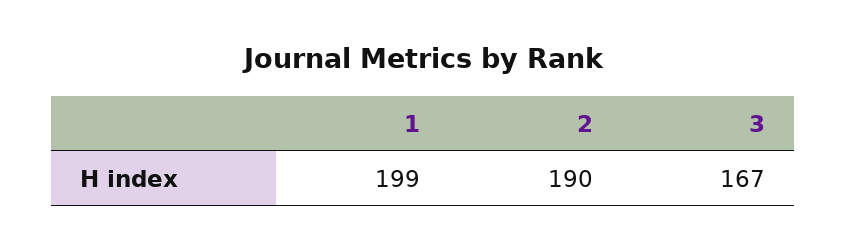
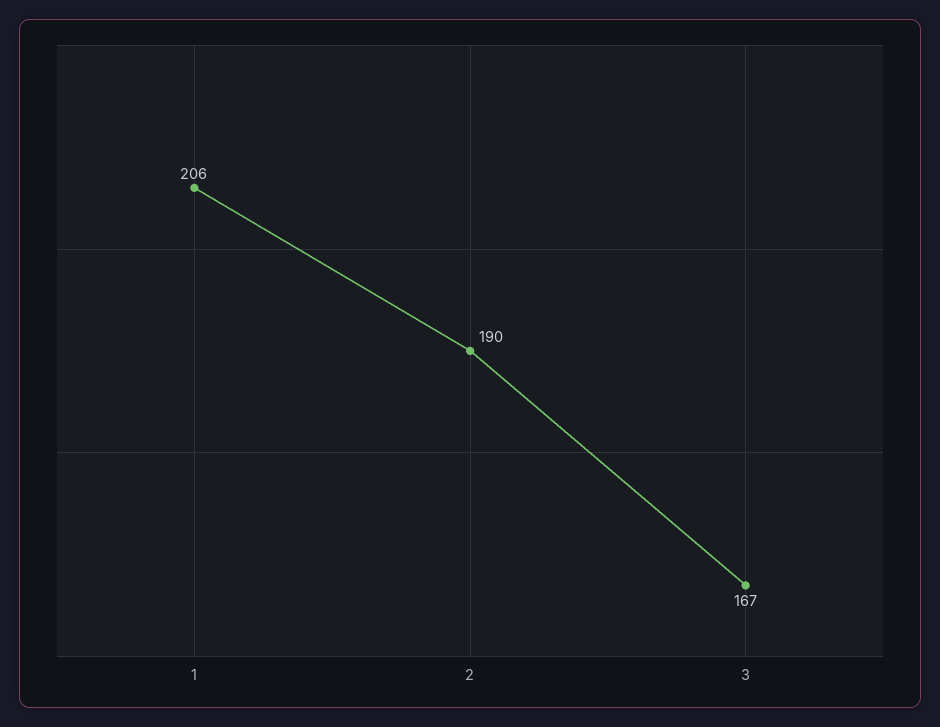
  {
-   "1": 199,
+   "1": 206,
    "2": 190,
    "3": 167
  }

